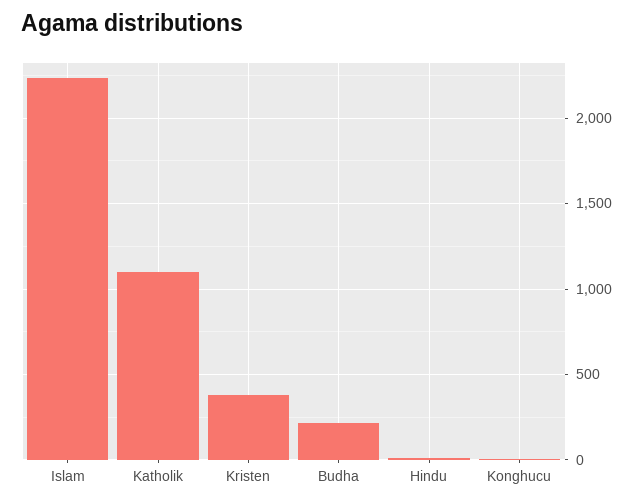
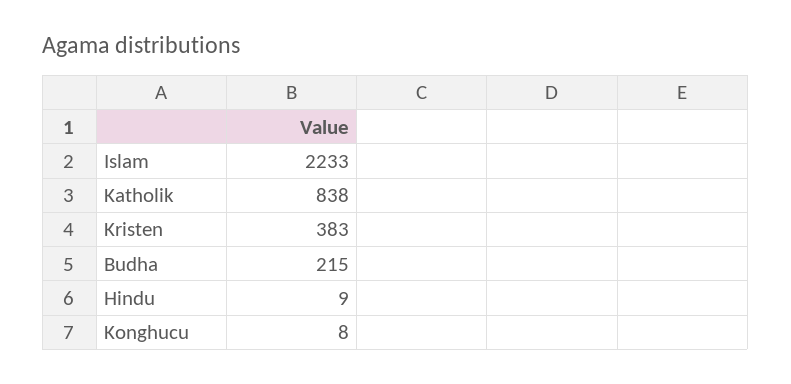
  {
    "Islam": 2233,
-   "Katholik": 1100,
+   "Katholik": 838,
    "Kristen": 383,
    "Budha": 215,
    "Hindu": 9,
    "Konghucu": 8
  }

